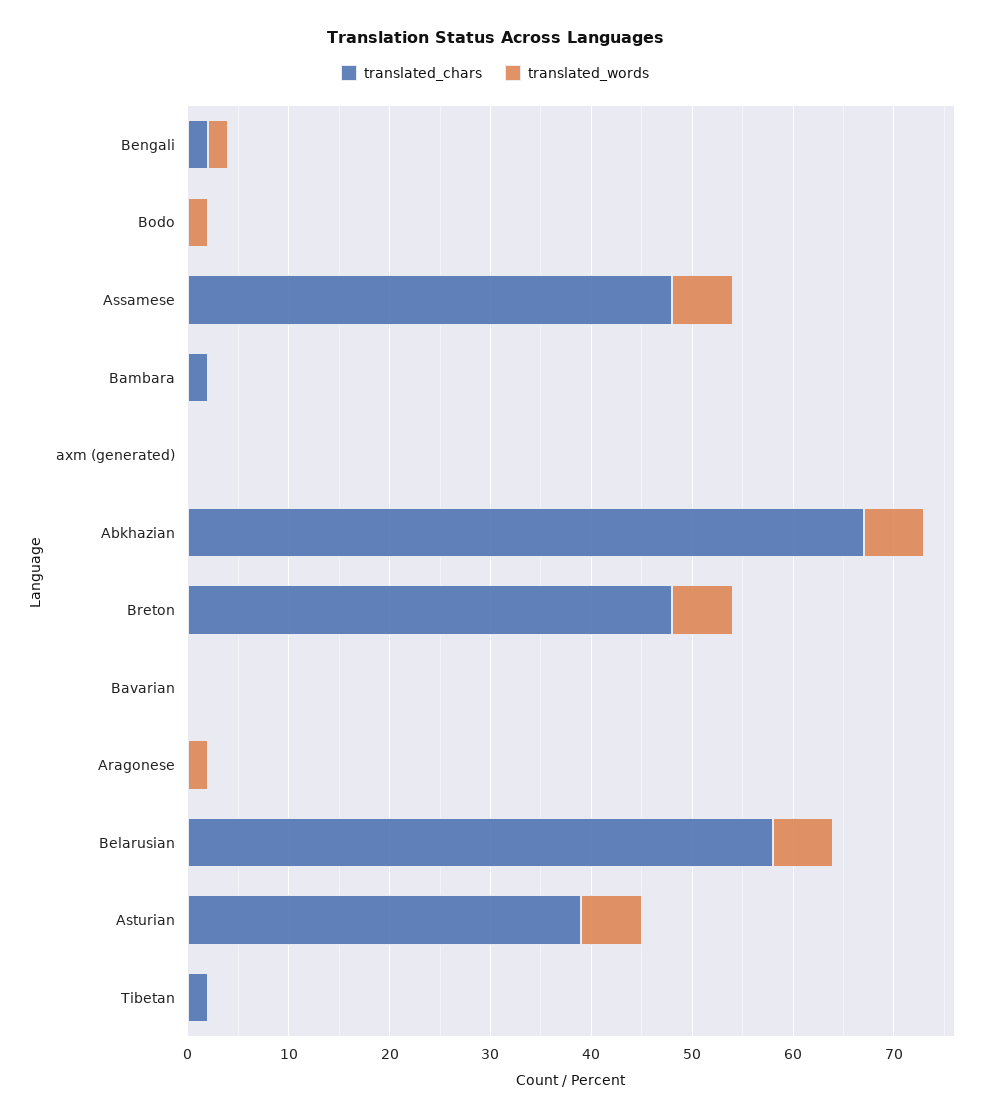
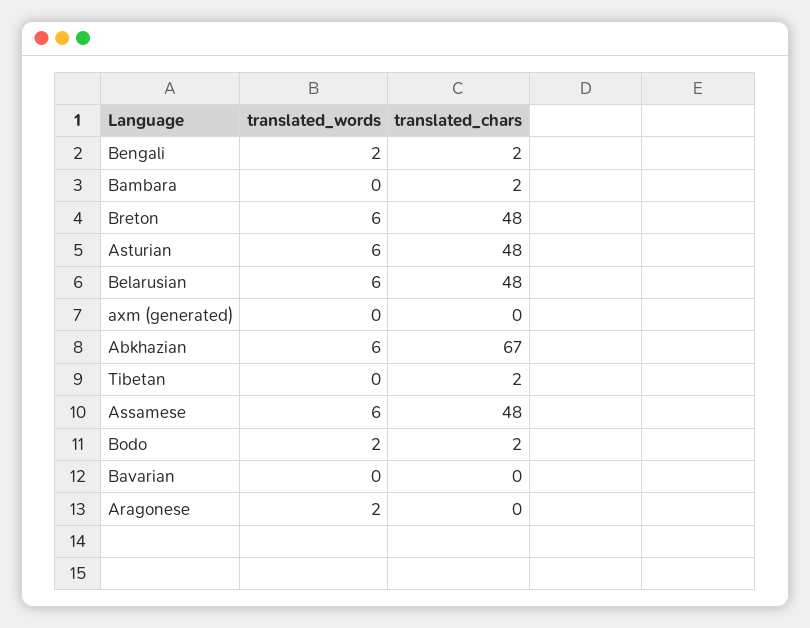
  {
    "translated_chars": {
      "Bengali": 2,
-     "Bodo": 0,
+     "Bodo": 2,
      "Assamese": 48,
      "Bambara": 2,
      "axm (generated)": 0,
      "Abkhazian": 67,
      "Breton": 48,
      "Bavarian": 0,
      "Aragonese": 0,
-     "Belarusian": 58,
+     "Belarusian": 48,
-     "Asturian": 39,
+     "Asturian": 48,
      "Tibetan": 2
    },
    "translated_words": {
      "Bengali": 2,
      "Bodo": 2,
      "Assamese": 6,
      "Bambara": 0,
      "axm (generated)": 0,
      "Abkhazian": 6,
      "Breton": 6,
      "Bavarian": 0,
      "Aragonese": 2,
      "Belarusian": 6,
      "Asturian": 6,
      "Tibetan": 0
    }
  }

